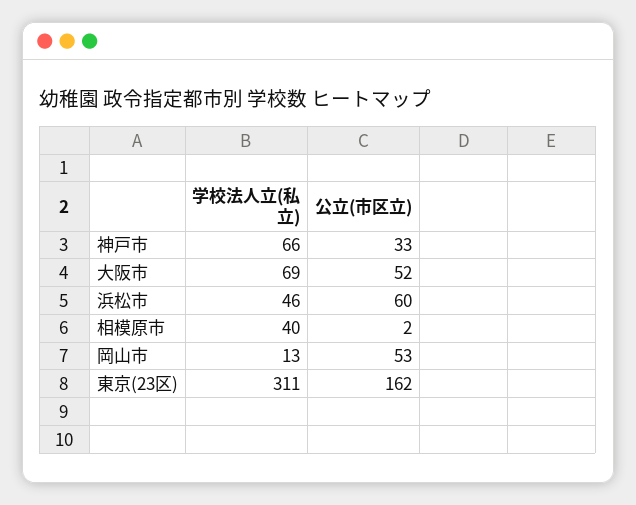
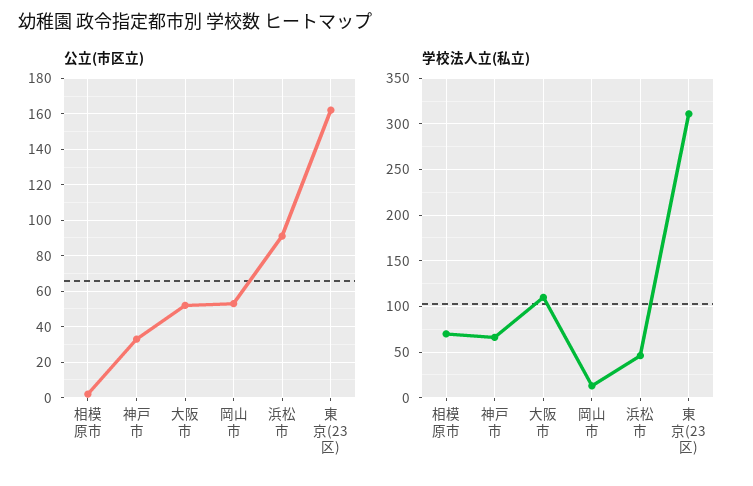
  {
    "学校法人立(私立)": {
      "神戸市": 66,
-     "大阪市": 69,
+     "大阪市": 110,
      "浜松市": 46,
-     "相模原市": 40,
+     "相模原市": 70,
      "岡山市": 13,
      "東京(23区)": 311
    },
    "公立(市区立)": {
      "神戸市": 33,
      "大阪市": 52,
-     "浜松市": 60,
+     "浜松市": 90,
      "相模原市": 2,
      "岡山市": 53,
      "東京(23区)": 162
    }
  }

